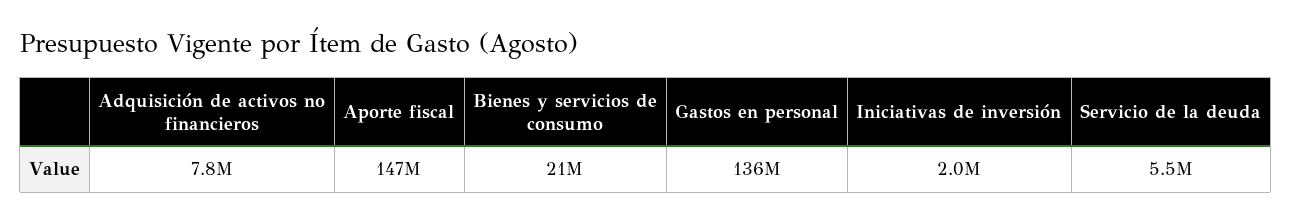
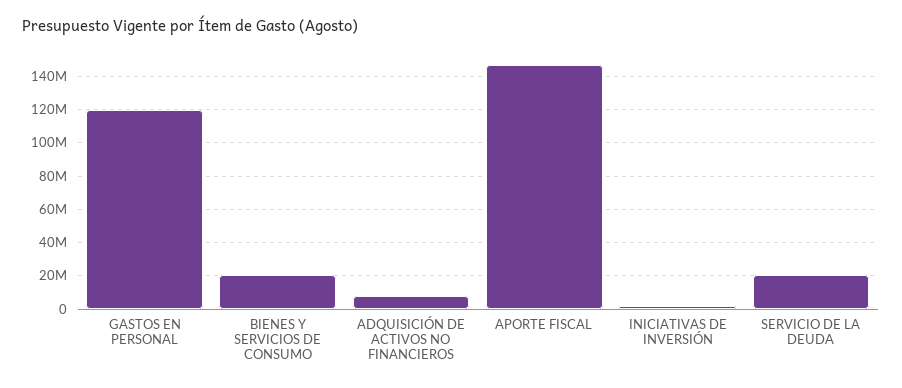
  {
    "Adquisición de activos no financieros": 7800000,
    "Aporte fiscal": 147000000,
    "Bienes y servicios de consumo": 21000000,
-   "Gastos en personal": 136000000,
+   "Gastos en personal": 120000000,
    "Iniciativas de inversión": 2000000,
-   "Servicio de la deuda": 5500000
+   "Servicio de la deuda": 20000000
  }

